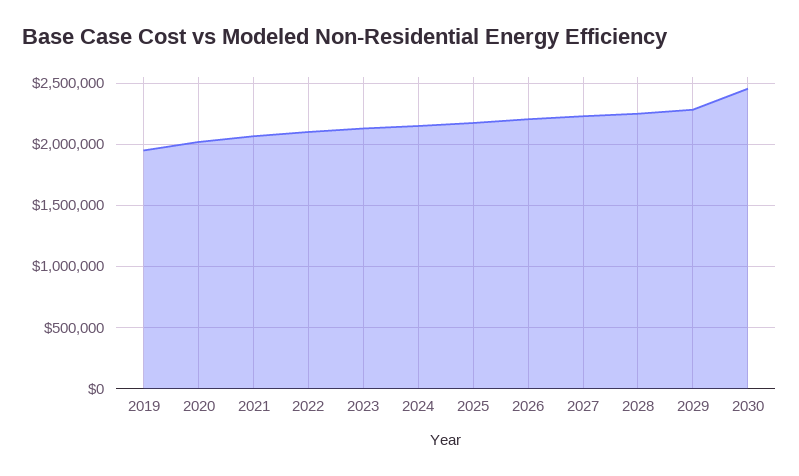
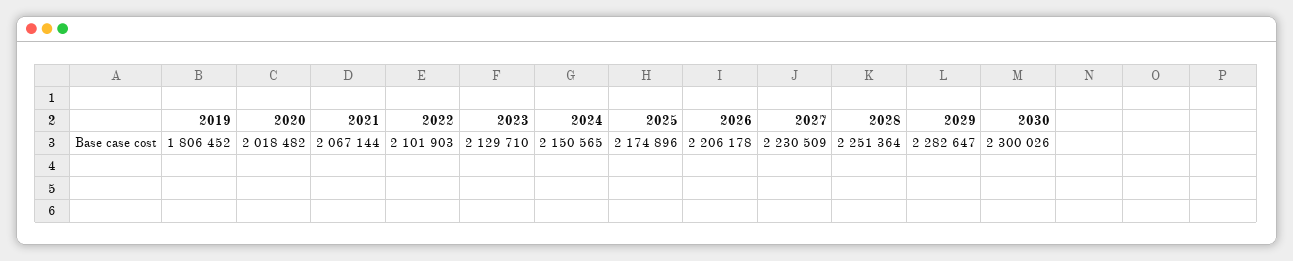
  {
-   "2019": 1950000,
+   "2019": 1806452,
    "2020": 2018482,
    "2021": 2067144,
    "2022": 2101903,
    "2023": 2129710,
    "2024": 2150565,
    "2025": 2174896,
    "2026": 2206178,
    "2027": 2230509,
    "2028": 2251364,
    "2029": 2282647,
-   "2030": 2450000
+   "2030": 2300026
  }

